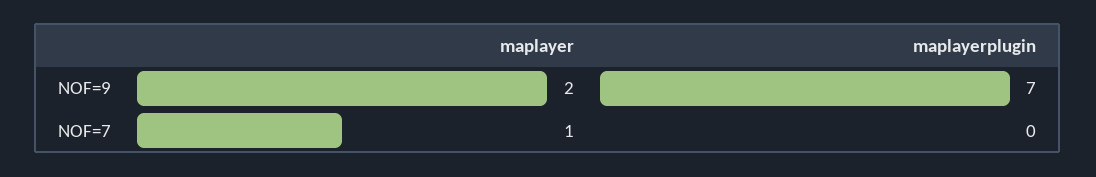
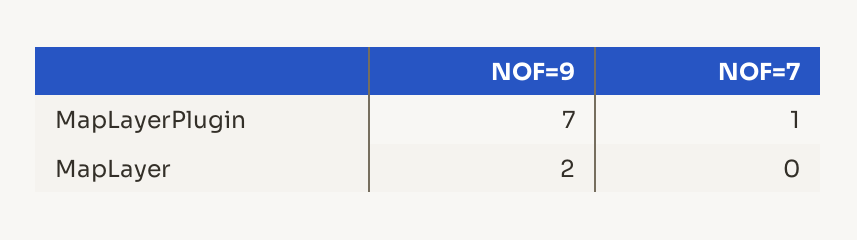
  {
    "maplayer": {
      "NOF=9": 2,
-     "NOF=7": 1
+     "NOF=7": 0
    },
    "maplayerplugin": {
      "NOF=9": 7,
-     "NOF=7": 0
+     "NOF=7": 1
    }
  }

